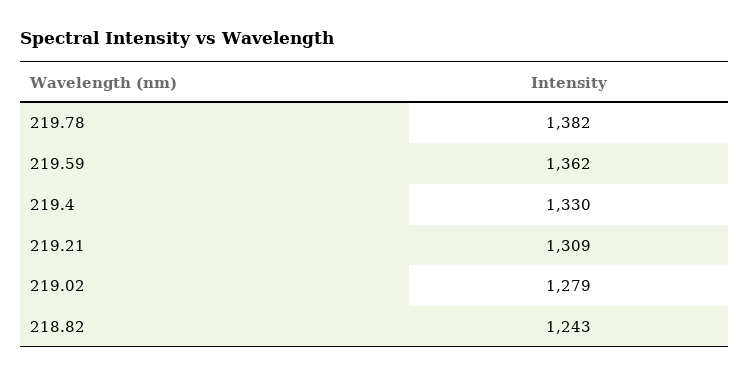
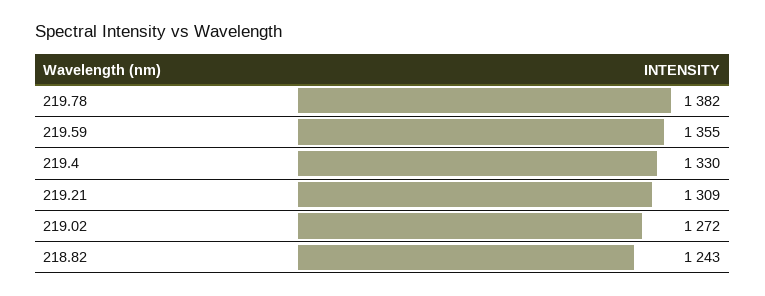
  {
    "219.78": 1382,
-   "219.59": 1362,
+   "219.59": 1355,
    "219.4": 1330,
    "219.21": 1309,
-   "219.02": 1279,
+   "219.02": 1272,
    "218.82": 1243
  }

